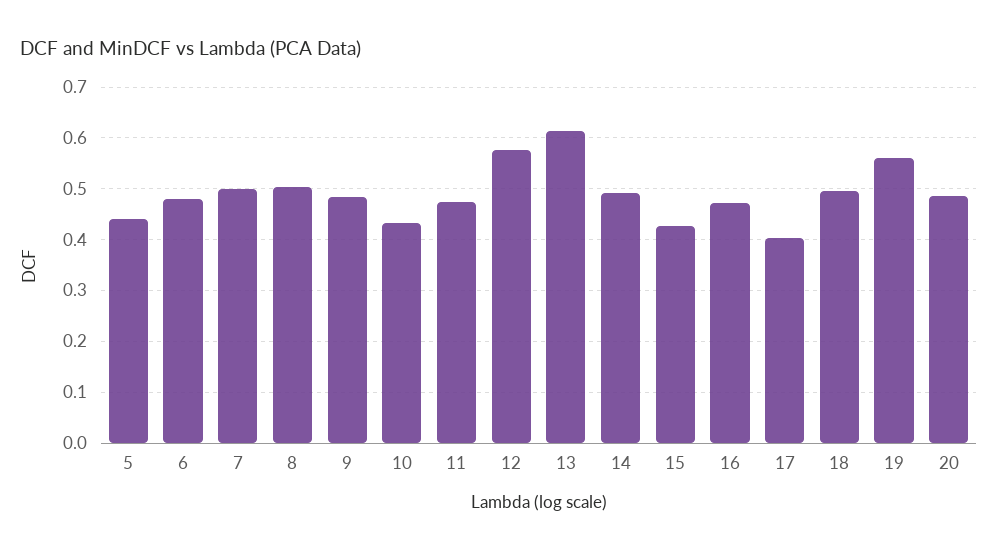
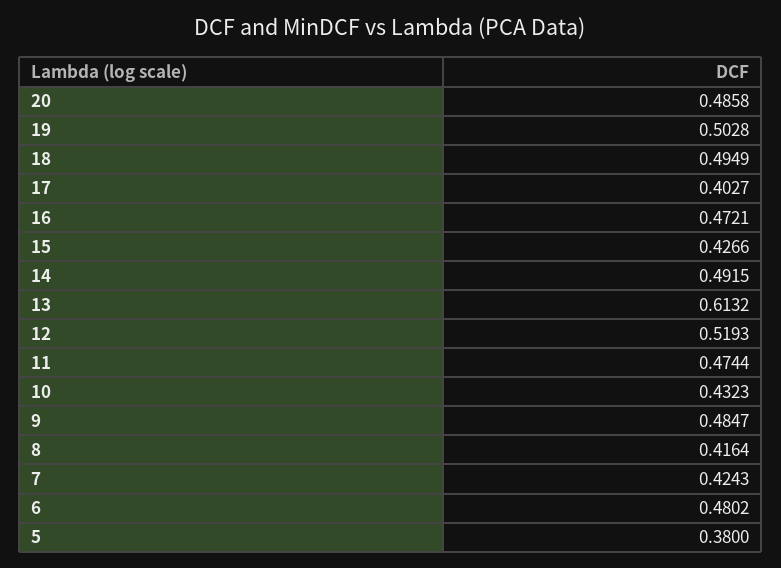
  {
-   "5": 0.44,
+   "5": 0.38,
    "6": 0.4802,
-   "7": 0.5,
+   "7": 0.4243,
-   "8": 0.5,
+   "8": 0.4164,
    "9": 0.4847,
    "10": 0.4323,
    "11": 0.4744,
-   "12": 0.58,
+   "12": 0.5193,
    "13": 0.6132,
    "14": 0.4915,
    "15": 0.4266,
    "16": 0.4721,
    "17": 0.4027,
    "18": 0.4949,
-   "19": 0.56,
+   "19": 0.5028,
    "20": 0.4858
  }

